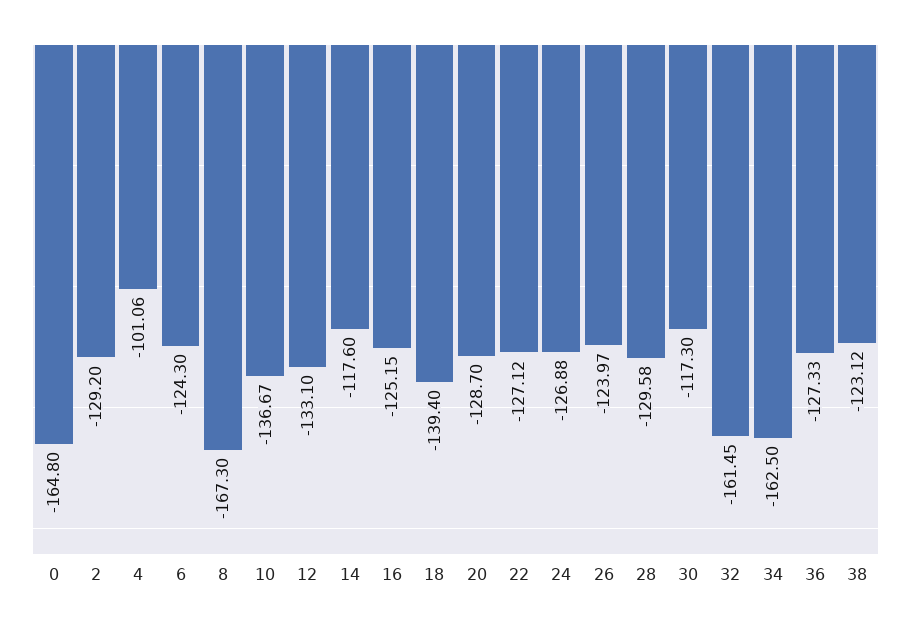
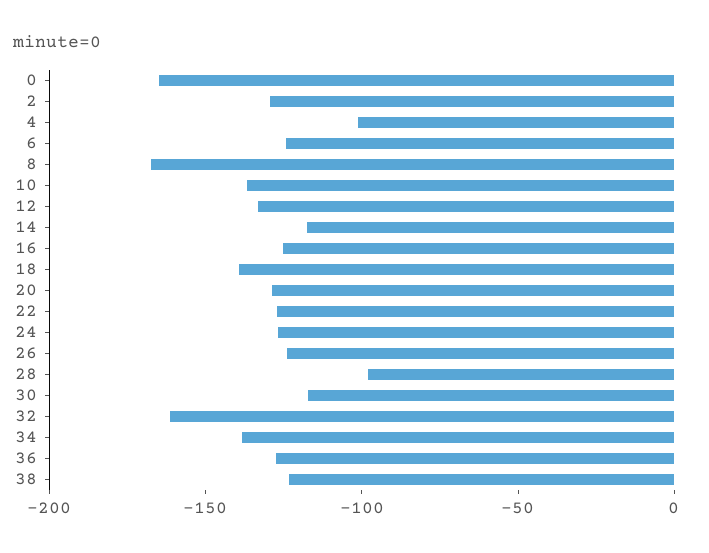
  {
    "0": -164.8,
    "2": -129.2,
    "4": -101.06,
    "6": -124.3,
    "8": -167.3,
    "10": -136.67,
    "12": -133.1,
    "14": -117.6,
    "16": -125.15,
    "18": -139.4,
    "20": -128.7,
    "22": -127.12,
    "24": -126.88,
    "26": -123.97,
-   "28": -129.58,
+   "28": -100,
    "30": -117.3,
    "32": -161.45,
-   "34": -162.5,
+   "34": -140,
    "36": -127.33,
    "38": -123.12
  }

